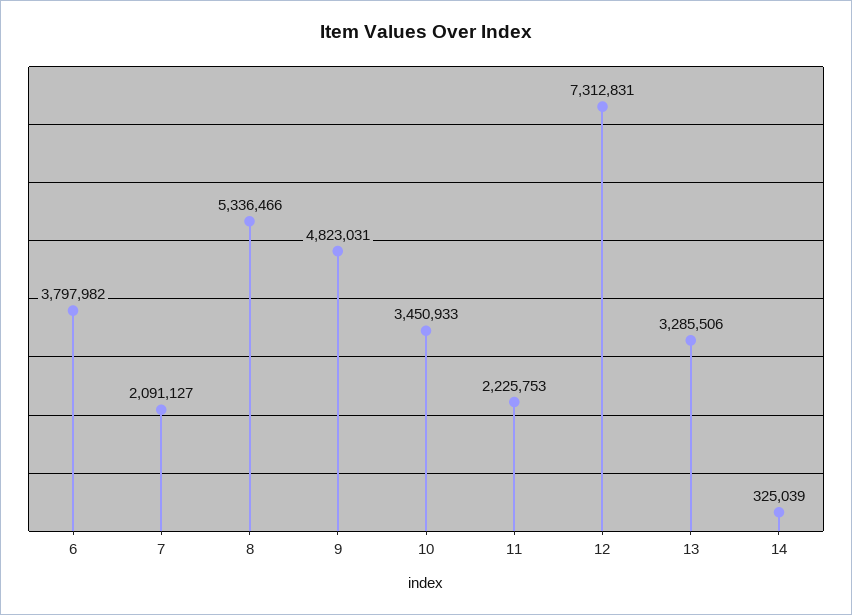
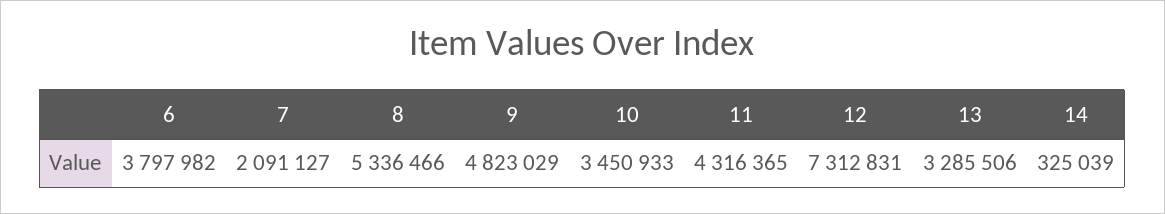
  {
    "6": 3797982,
    "7": 2091127,
    "8": 5336466,
-   "9": 4823031,
+   "9": 4823029,
    "10": 3450933,
-   "11": 2225753,
+   "11": 4316365,
    "12": 7312831,
    "13": 3285506,
    "14": 325039
  }

